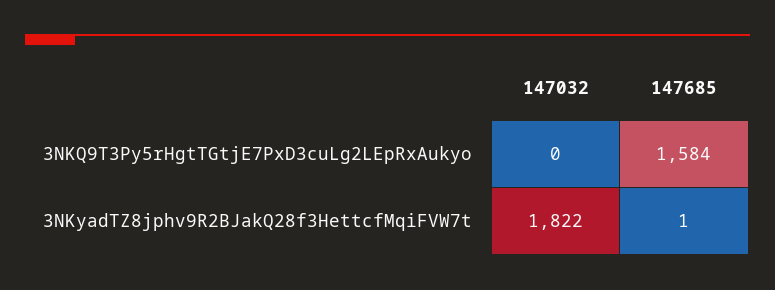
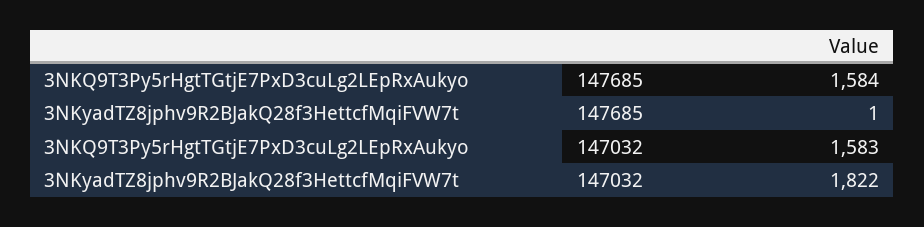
  {
    "147032": {
-     "3NKQ9T3Py5rHgtTGtjE7PxD3cuLg2LEpRxAukyo": 0,
+     "3NKQ9T3Py5rHgtTGtjE7PxD3cuLg2LEpRxAukyo": 1583,
      "3NKyadTZ8jphv9R2BJakQ28f3HettcfMqiFVW7t": 1822
    },
    "147685": {
      "3NKQ9T3Py5rHgtTGtjE7PxD3cuLg2LEpRxAukyo": 1584,
      "3NKyadTZ8jphv9R2BJakQ28f3HettcfMqiFVW7t": 1
    }
  }

